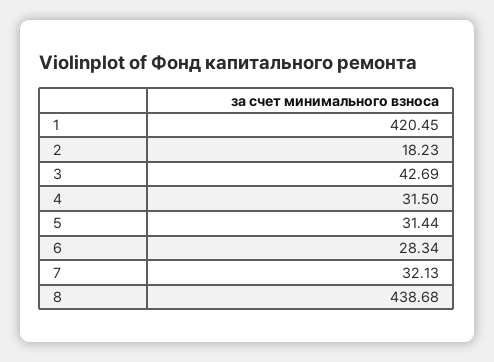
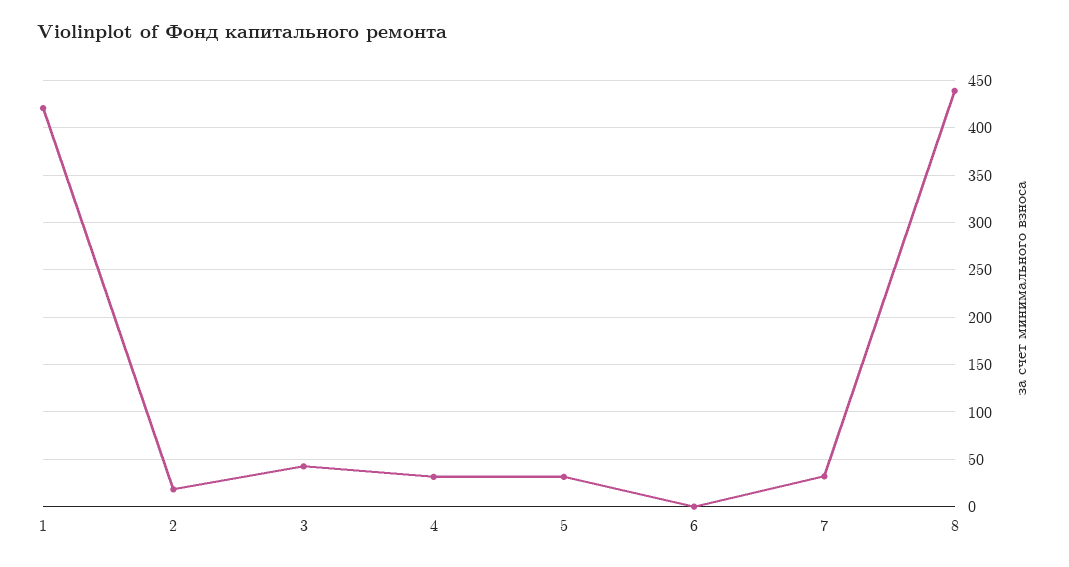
  {
    "1": 420.45,
    "2": 18.23,
    "3": 42.69,
    "4": 31.5,
    "5": 31.44,
-   "6": 28.34,
+   "6": 0,
    "7": 32.13,
    "8": 438.68
  }

